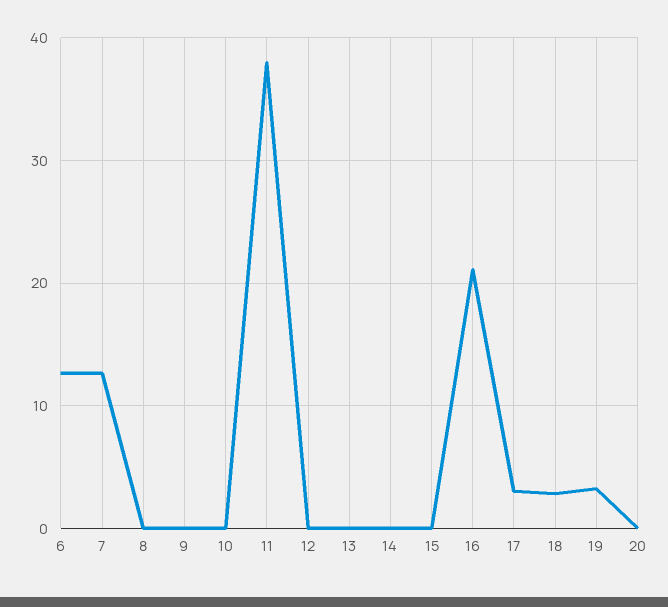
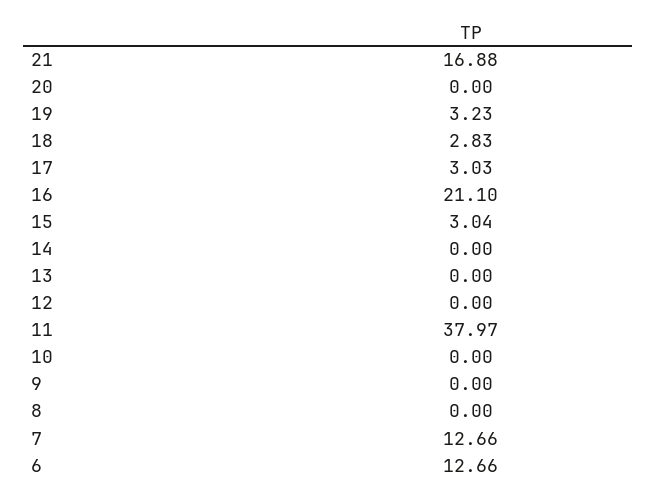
  {
    "6": 12.66,
    "7": 12.66,
    "8": 0,
    "9": 0,
    "10": 0,
    "11": 37.97,
    "12": 0,
    "13": 0,
    "14": 0,
-   "15": 0,
+   "15": 3.04,
    "16": 21.1,
    "17": 3.03,
    "18": 2.83,
    "19": 3.23,
-   "20": 0
+   "20": 0,
+   "21": 16.88
  }

